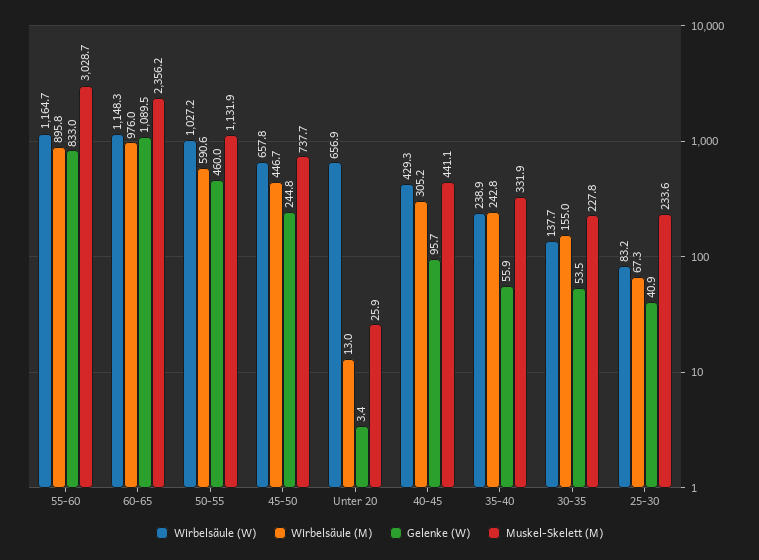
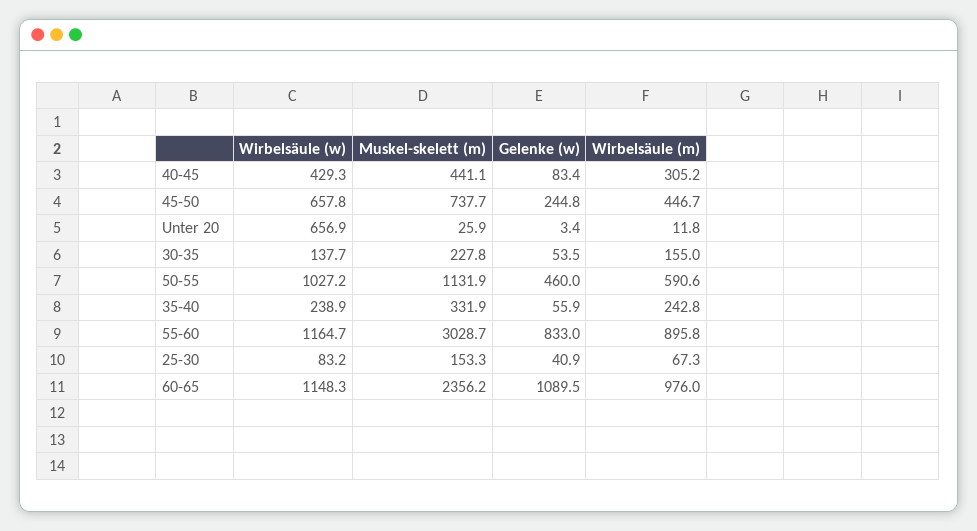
  {
    "Wirbelsäule (W)": {
      "55-60": 1164.7,
      "60-65": 1148.3,
      "50-55": 1027.2,
      "45-50": 657.8,
      "Unter 20": 656.9,
      "40-45": 429.3,
      "35-40": 238.9,
      "30-35": 137.7,
      "25-30": 83.2
    },
    "Wirbelsäule (M)": {
      "55-60": 895.8,
      "60-65": 976,
      "50-55": 590.6,
      "45-50": 446.7,
-     "Unter 20": 13,
+     "Unter 20": 11.8,
      "40-45": 305.2,
      "35-40": 242.8,
      "30-35": 155,
      "25-30": 67.3
    },
    "Gelenke (W)": {
      "55-60": 833,
      "60-65": 1089.5,
      "50-55": 460,
      "45-50": 244.8,
      "Unter 20": 3.4,
-     "40-45": 95.7,
+     "40-45": 83.4,
      "35-40": 55.9,
      "30-35": 53.5,
      "25-30": 40.9
    },
    "Muskel-Skelett (M)": {
      "55-60": 3028.7,
      "60-65": 2356.2,
      "50-55": 1131.9,
      "45-50": 737.7,
      "Unter 20": 25.9,
      "40-45": 441.1,
      "35-40": 331.9,
      "30-35": 227.8,
-     "25-30": 233.6
+     "25-30": 153.3
    }
  }

